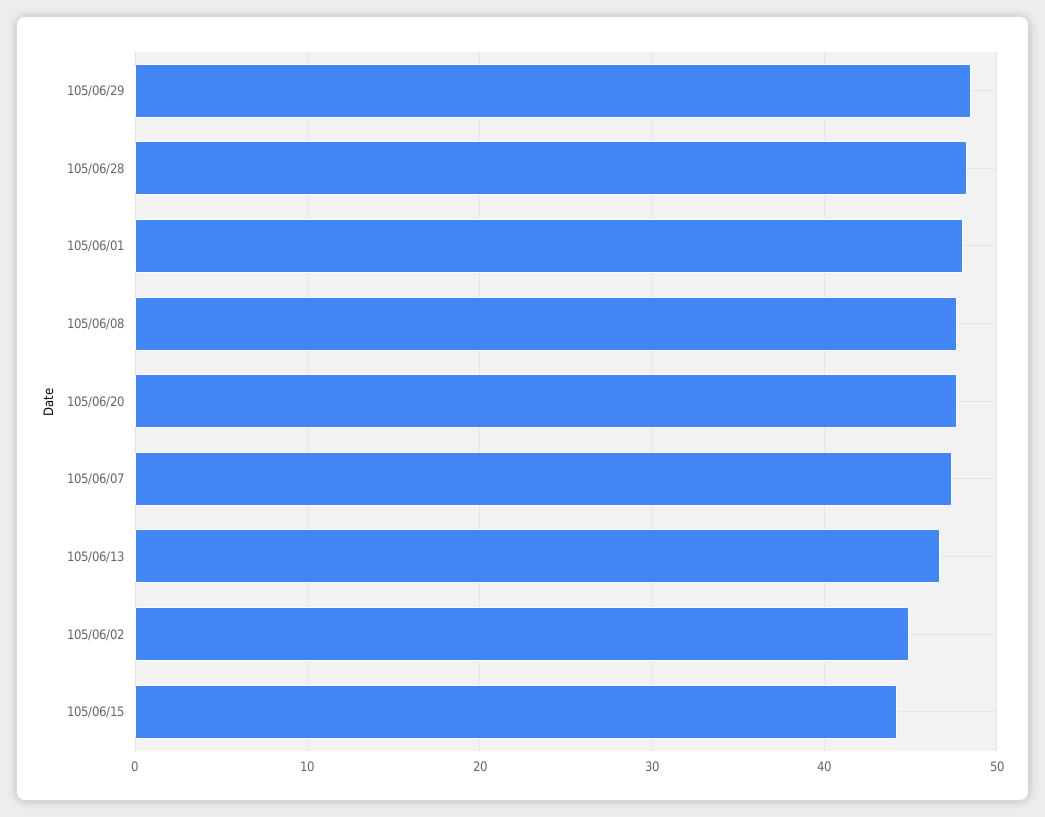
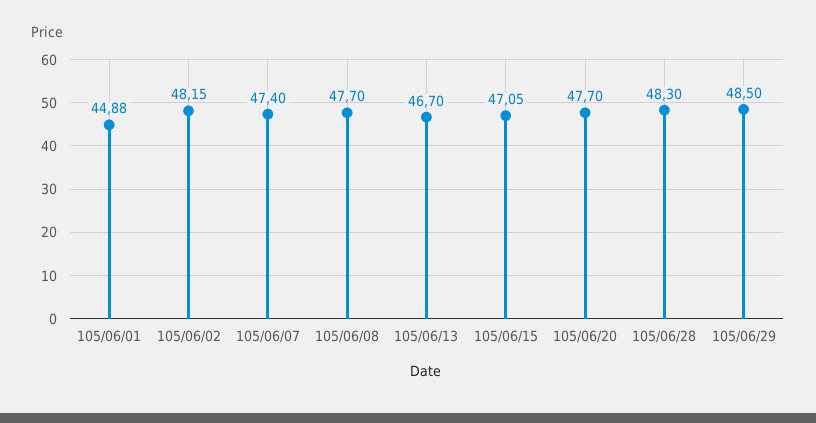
  {
    "105/06/29": 48.5,
    "105/06/28": 48.3,
-   "105/06/01": 48,
+   "105/06/01": 44.88,
    "105/06/08": 47.7,
    "105/06/20": 47.7,
    "105/06/07": 47.4,
    "105/06/13": 46.7,
-   "105/06/02": 45,
+   "105/06/02": 48.15,
-   "105/06/15": 44
+   "105/06/15": 47.05
  }

